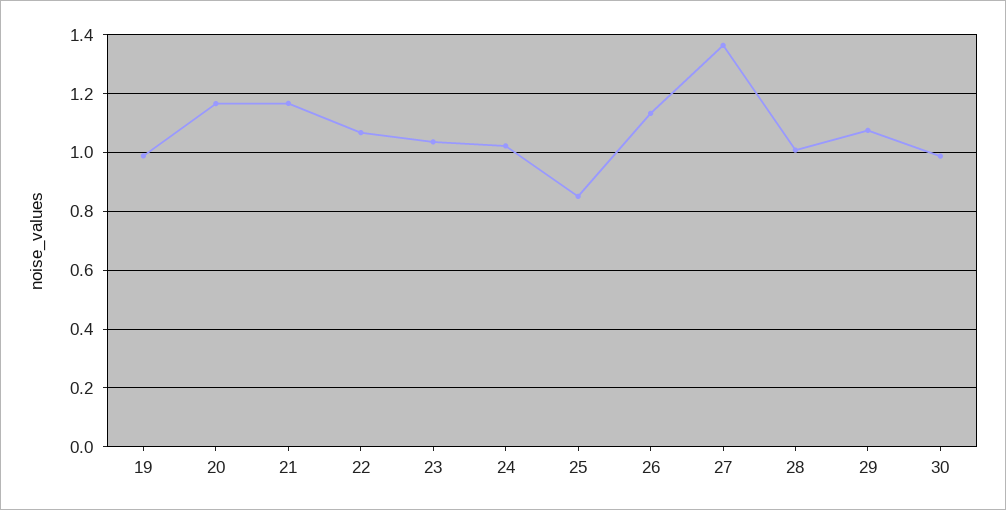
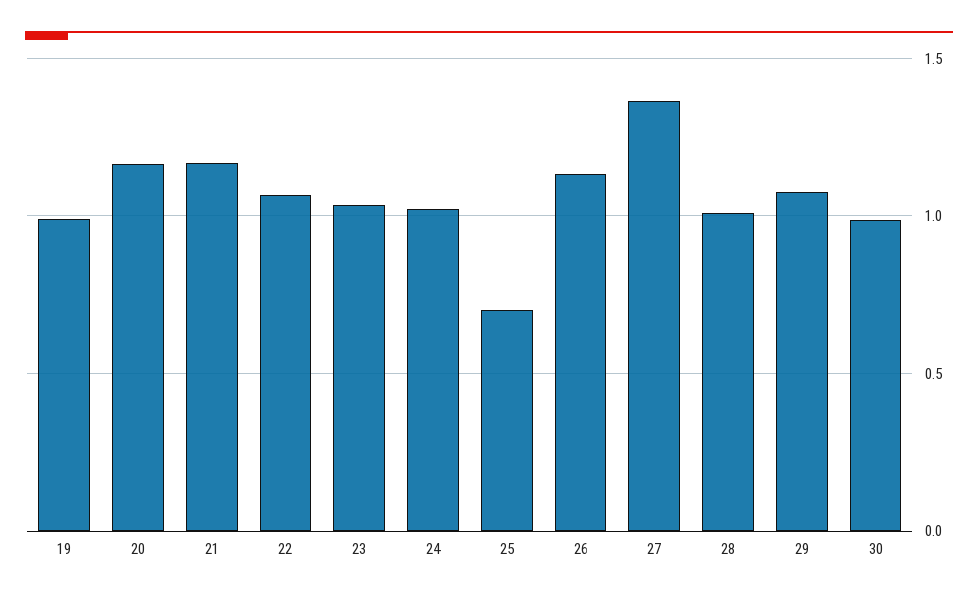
  {
    "19": 1,
    "20": 1.175,
    "21": 1.175,
    "22": 1.075,
    "23": 1.025,
    "24": 1.025,
-   "25": 0.85,
+   "25": 0.7,
    "26": 1.125,
    "27": 1.375,
    "28": 1,
    "29": 1.075,
    "30": 1
  }

